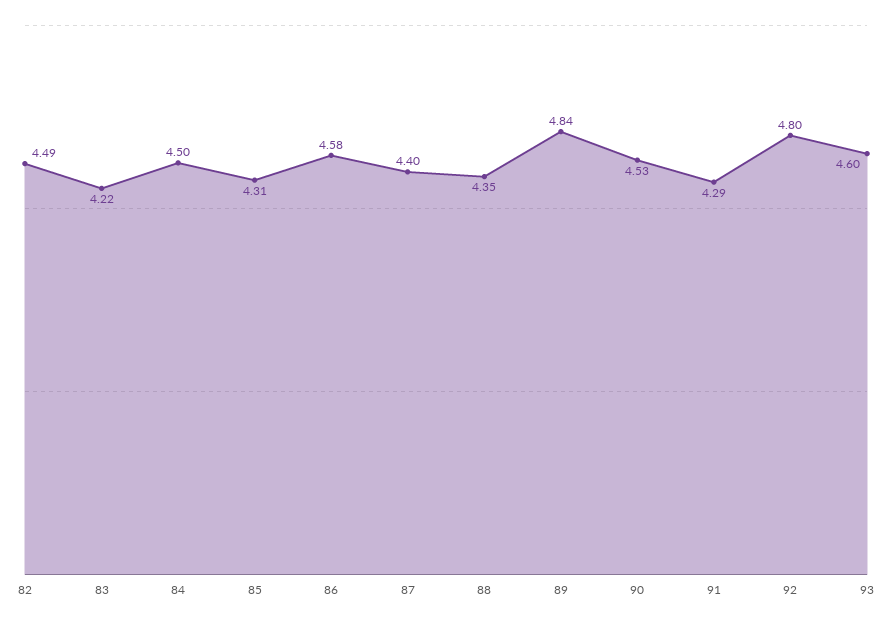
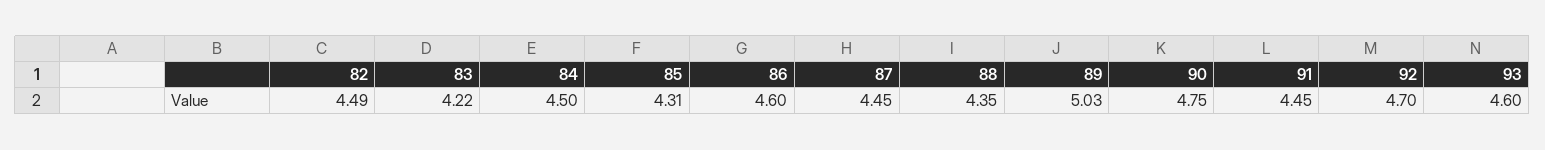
  {
    "82": 4.49,
    "83": 4.22,
    "84": 4.5,
    "85": 4.31,
-   "86": 4.58,
+   "86": 4.6,
-   "87": 4.4,
+   "87": 4.45,
    "88": 4.35,
-   "89": 4.84,
+   "89": 5.03,
-   "90": 4.53,
+   "90": 4.75,
-   "91": 4.29,
+   "91": 4.45,
-   "92": 4.8,
+   "92": 4.7,
    "93": 4.6
  }

